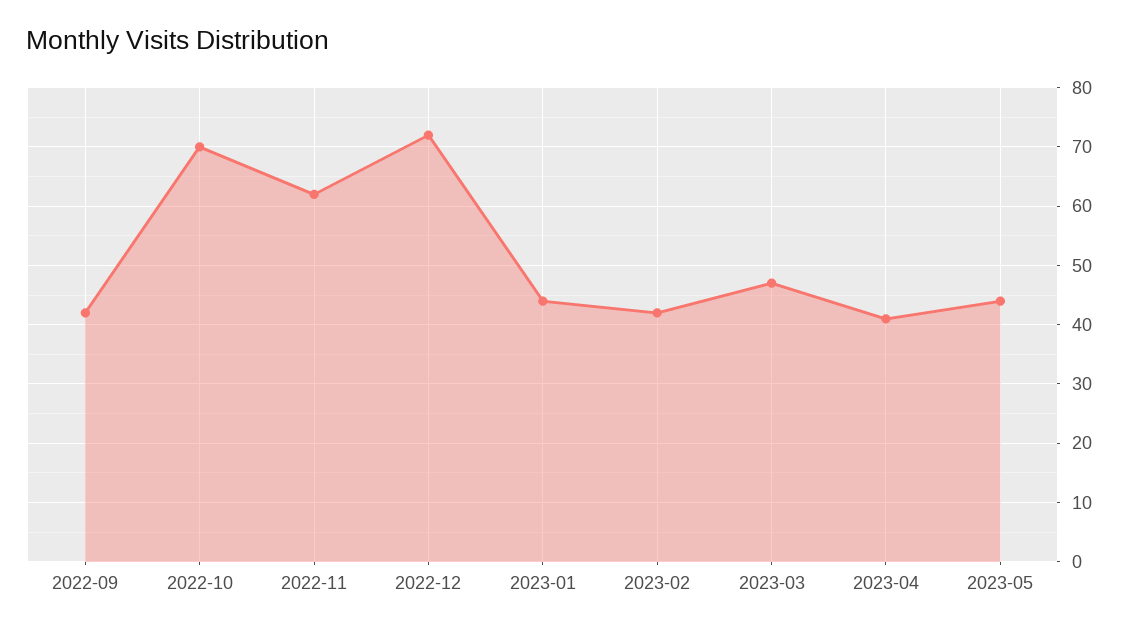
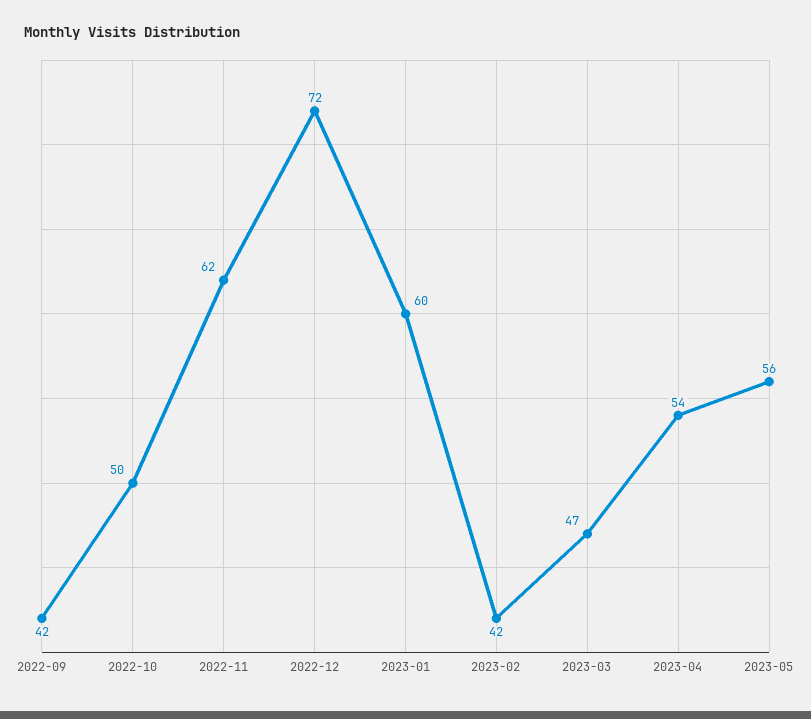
  {
    "2022-09": 42,
-   "2022-10": 70,
+   "2022-10": 50,
    "2022-11": 62,
    "2022-12": 72,
-   "2023-01": 45,
+   "2023-01": 60,
    "2023-02": 42,
    "2023-03": 47,
-   "2023-04": 40,
+   "2023-04": 54,
-   "2023-05": 45
+   "2023-05": 56
  }

